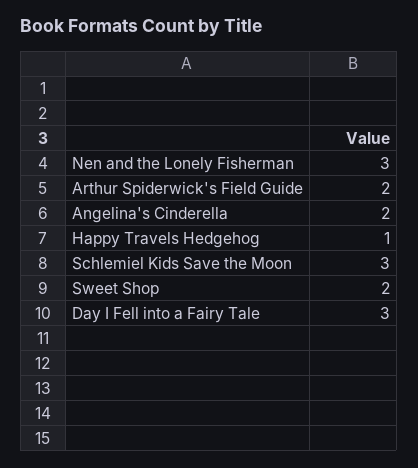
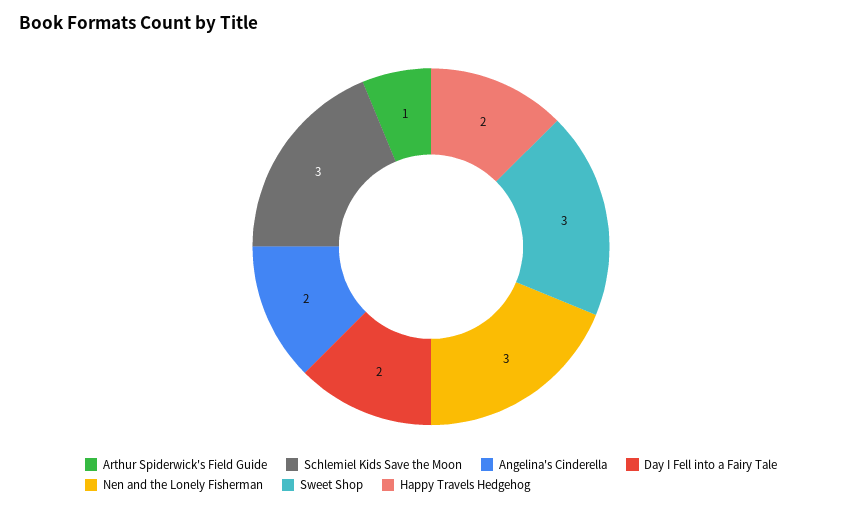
  {
    "Nen and the Lonely Fisherman": 3,
-   "Arthur Spiderwick's Field Guide": 2,
+   "Arthur Spiderwick's Field Guide": 1,
    "Angelina's Cinderella": 2,
-   "Happy Travels Hedgehog": 1,
+   "Happy Travels Hedgehog": 2,
    "Schlemiel Kids Save the Moon": 3,
-   "Sweet Shop": 2,
+   "Sweet Shop": 3,
-   "Day I Fell into a Fairy Tale": 3
+   "Day I Fell into a Fairy Tale": 2
  }

